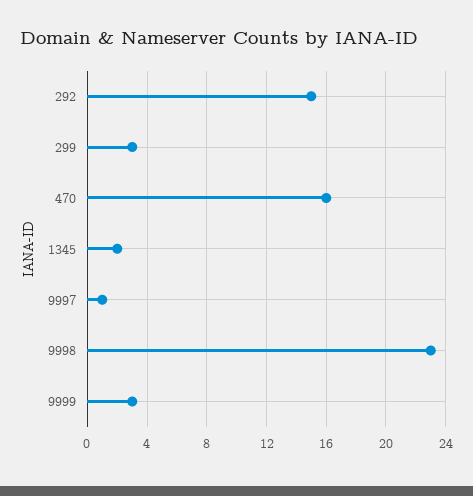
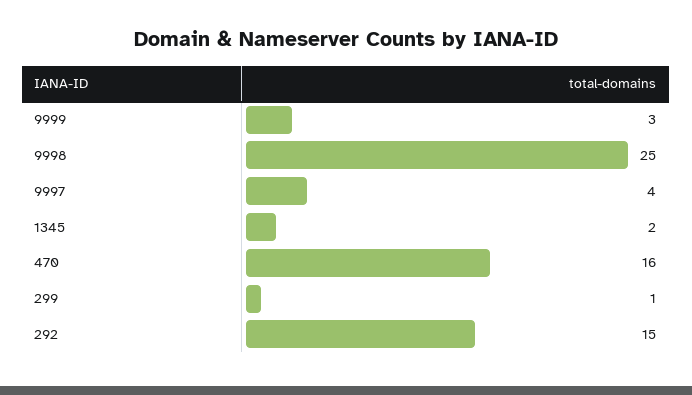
  {
    "292": 15,
-   "299": 3,
+   "299": 1,
    "470": 16,
    "1345": 2,
-   "9997": 1,
+   "9997": 4,
-   "9998": 23,
+   "9998": 25,
    "9999": 3
  }

